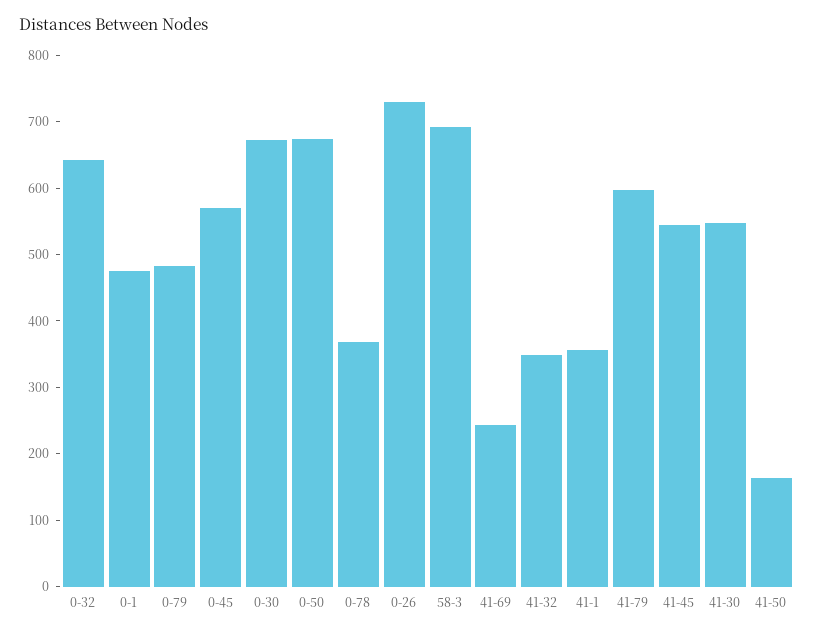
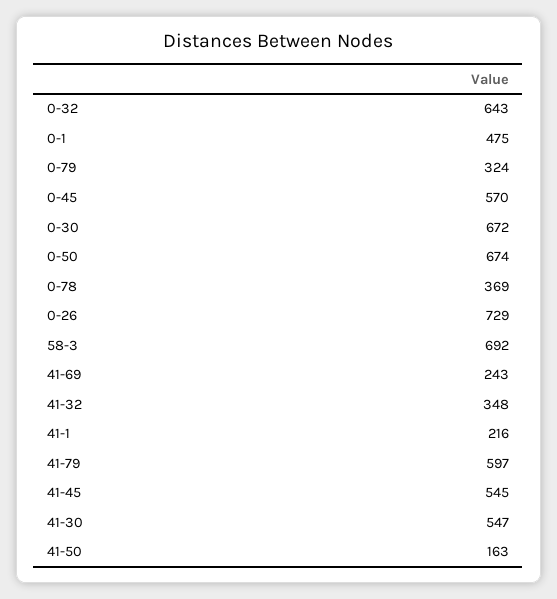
  {
    "0-32": 643,
    "0-1": 475,
-   "0-79": 480,
+   "0-79": 324,
    "0-45": 570,
    "0-30": 672,
    "0-50": 674,
    "0-78": 369,
    "0-26": 729,
    "58-3": 692,
    "41-69": 243,
    "41-32": 348,
-   "41-1": 360,
+   "41-1": 216,
    "41-79": 597,
    "41-45": 545,
    "41-30": 547,
    "41-50": 163
  }

